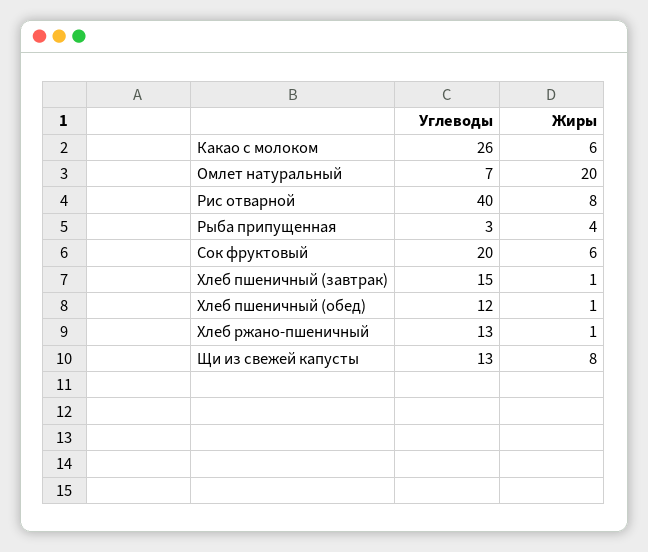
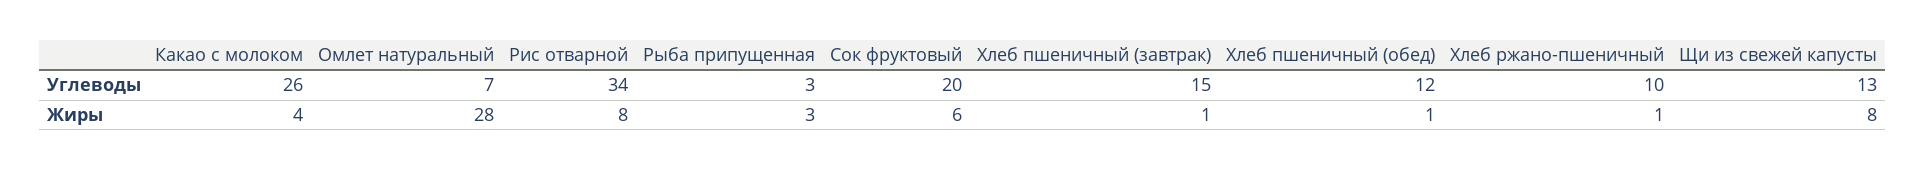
  {
    "Углеводы": {
      "Какао с молоком": 26,
      "Омлет натуральный": 7,
-     "Рис отварной": 40,
+     "Рис отварной": 34,
      "Рыба припущенная": 3,
      "Сок фруктовый": 20,
      "Хлеб пшеничный (завтрак)": 15,
      "Хлеб пшеничный (обед)": 12,
-     "Хлеб ржано-пшеничный": 13,
+     "Хлеб ржано-пшеничный": 10,
      "Щи из свежей капусты": 13
    },
    "Жиры": {
-     "Какао с молоком": 6,
+     "Какао с молоком": 4,
-     "Омлет натуральный": 20,
+     "Омлет натуральный": 28,
      "Рис отварной": 8,
-     "Рыба припущенная": 4,
+     "Рыба припущенная": 3,
      "Сок фруктовый": 6,
      "Хлеб пшеничный (завтрак)": 1,
      "Хлеб пшеничный (обед)": 1,
      "Хлеб ржано-пшеничный": 1,
      "Щи из свежей капусты": 8
    }
  }

